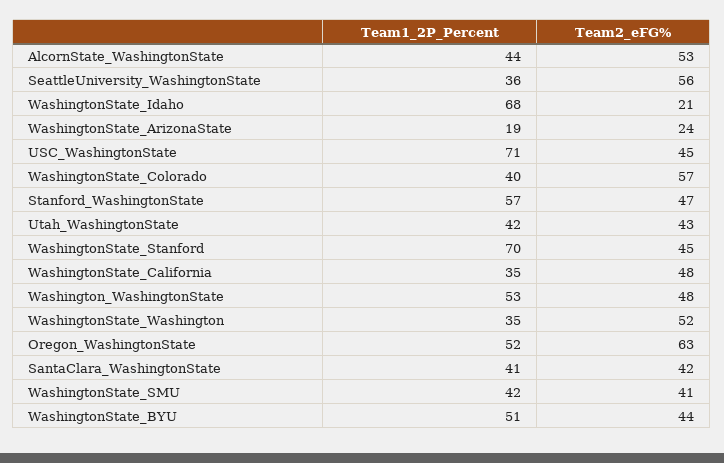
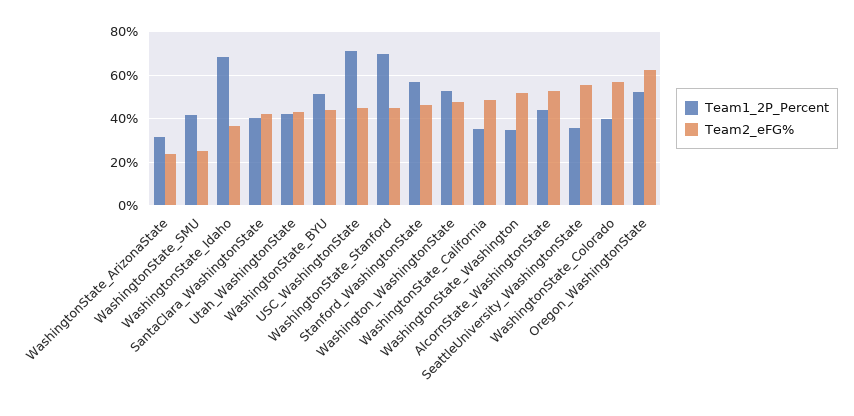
  {
    "Team1_2P_Percent": {
      "AlcornState_WashingtonState": 44,
      "SeattleUniversity_WashingtonState": 36,
      "WashingtonState_Idaho": 68,
-     "WashingtonState_ArizonaState": 19,
+     "WashingtonState_ArizonaState": 30,
      "USC_WashingtonState": 71,
      "WashingtonState_Colorado": 40,
      "Stanford_WashingtonState": 57,
      "Utah_WashingtonState": 42,
      "WashingtonState_Stanford": 70,
      "WashingtonState_California": 35,
      "Washington_WashingtonState": 53,
      "WashingtonState_Washington": 35,
      "Oregon_WashingtonState": 52,
      "SantaClara_WashingtonState": 41,
      "WashingtonState_SMU": 42,
      "WashingtonState_BYU": 51
    },
    "Team2_eFG%": {
      "AlcornState_WashingtonState": 53,
      "SeattleUniversity_WashingtonState": 56,
-     "WashingtonState_Idaho": 21,
+     "WashingtonState_Idaho": 35,
      "WashingtonState_ArizonaState": 24,
      "USC_WashingtonState": 45,
      "WashingtonState_Colorado": 57,
      "Stanford_WashingtonState": 47,
      "Utah_WashingtonState": 43,
      "WashingtonState_Stanford": 45,
      "WashingtonState_California": 48,
      "Washington_WashingtonState": 48,
      "WashingtonState_Washington": 52,
      "Oregon_WashingtonState": 63,
      "SantaClara_WashingtonState": 42,
-     "WashingtonState_SMU": 41,
+     "WashingtonState_SMU": 25,
      "WashingtonState_BYU": 44
    }
  }

